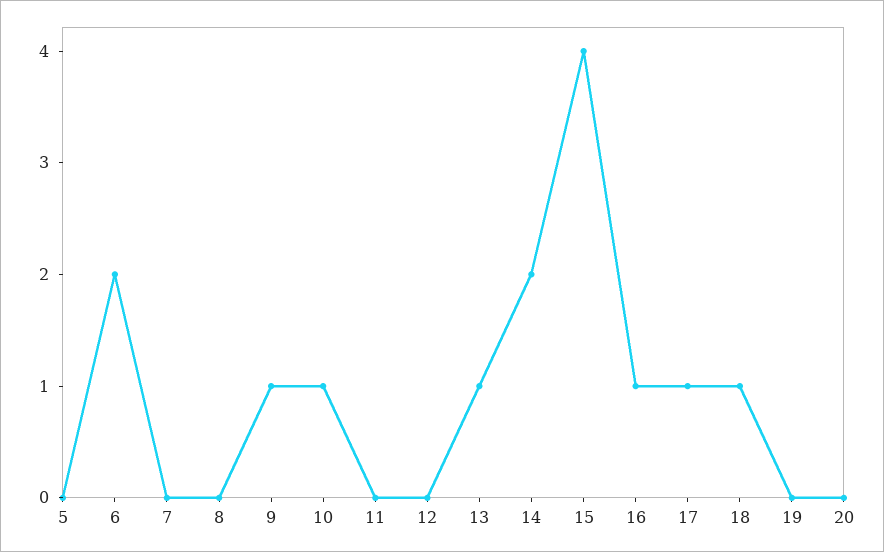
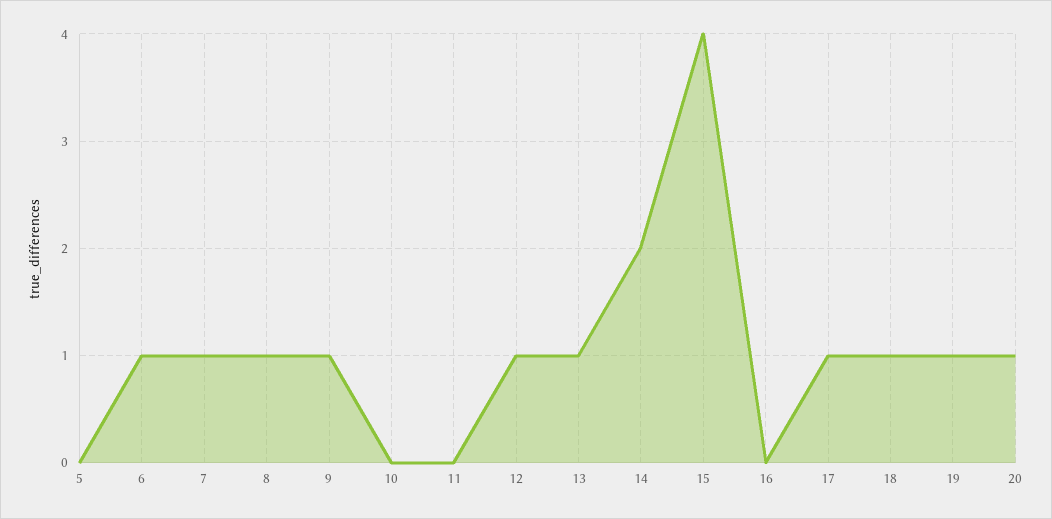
  {
    "5": 0,
-   "6": 2,
+   "6": 1,
-   "7": 0,
+   "7": 1,
-   "8": 0,
+   "8": 1,
    "9": 1,
-   "10": 1,
+   "10": 0,
    "11": 0,
-   "12": 0,
+   "12": 1,
    "13": 1,
    "14": 2,
    "15": 4,
-   "16": 1,
+   "16": 0,
    "17": 1,
    "18": 1,
-   "19": 0,
+   "19": 1,
-   "20": 0
+   "20": 1
  }

